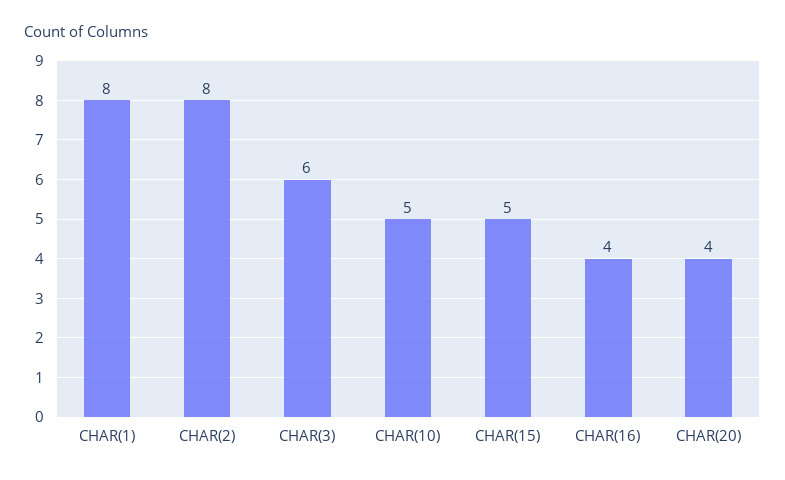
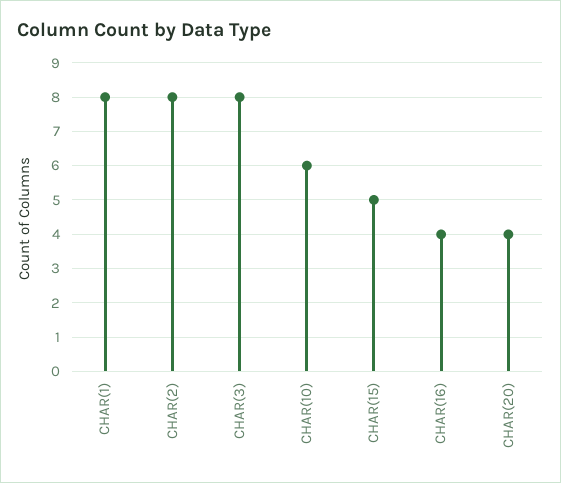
  {
    "CHAR(1)": 8,
    "CHAR(2)": 8,
-   "CHAR(3)": 6,
+   "CHAR(3)": 8,
-   "CHAR(10)": 5,
+   "CHAR(10)": 6,
    "CHAR(15)": 5,
    "CHAR(16)": 4,
    "CHAR(20)": 4
  }

